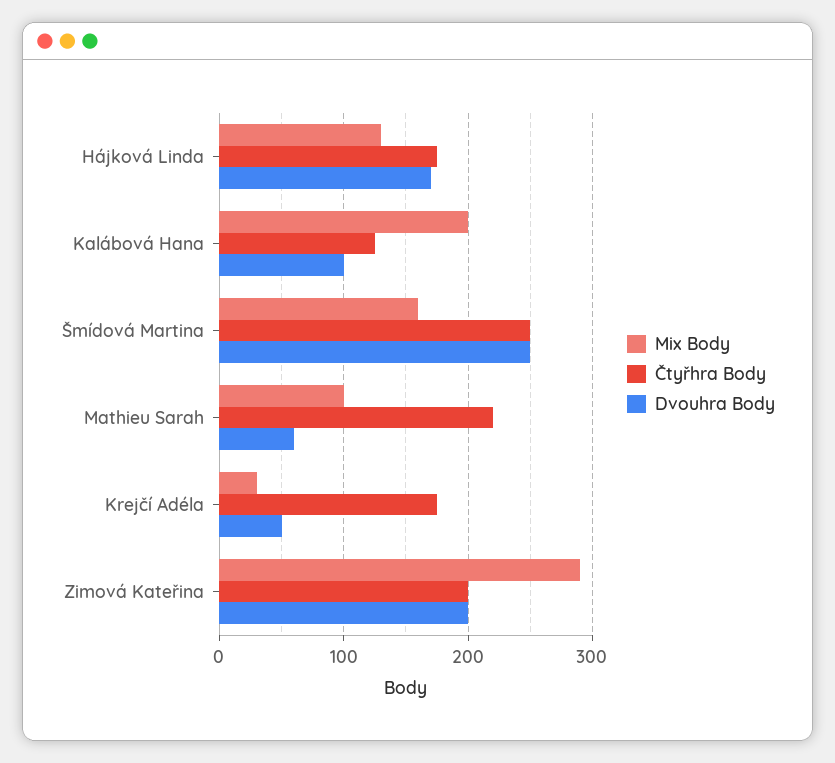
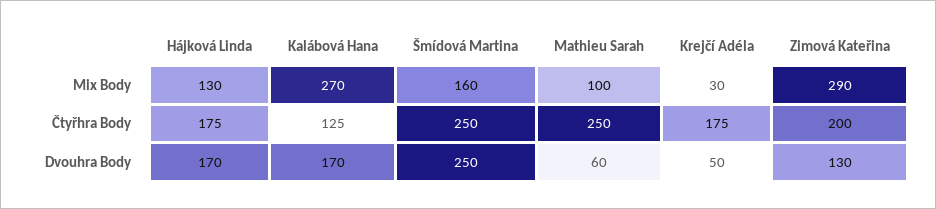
  {
    "Mix Body": {
      "Hájková Linda": 130,
-     "Kalábová Hana": 200,
+     "Kalábová Hana": 270,
      "Šmídová Martina": 160,
      "Mathieu Sarah": 100,
      "Krejčí Adéla": 30,
      "Zimová Kateřina": 290
    },
    "Čtyřhra Body": {
      "Hájková Linda": 175,
      "Kalábová Hana": 125,
      "Šmídová Martina": 250,
-     "Mathieu Sarah": 220,
+     "Mathieu Sarah": 250,
      "Krejčí Adéla": 175,
      "Zimová Kateřina": 200
    },
    "Dvouhra Body": {
      "Hájková Linda": 170,
-     "Kalábová Hana": 100,
+     "Kalábová Hana": 170,
      "Šmídová Martina": 250,
      "Mathieu Sarah": 60,
      "Krejčí Adéla": 50,
-     "Zimová Kateřina": 200
+     "Zimová Kateřina": 130
    }
  }

